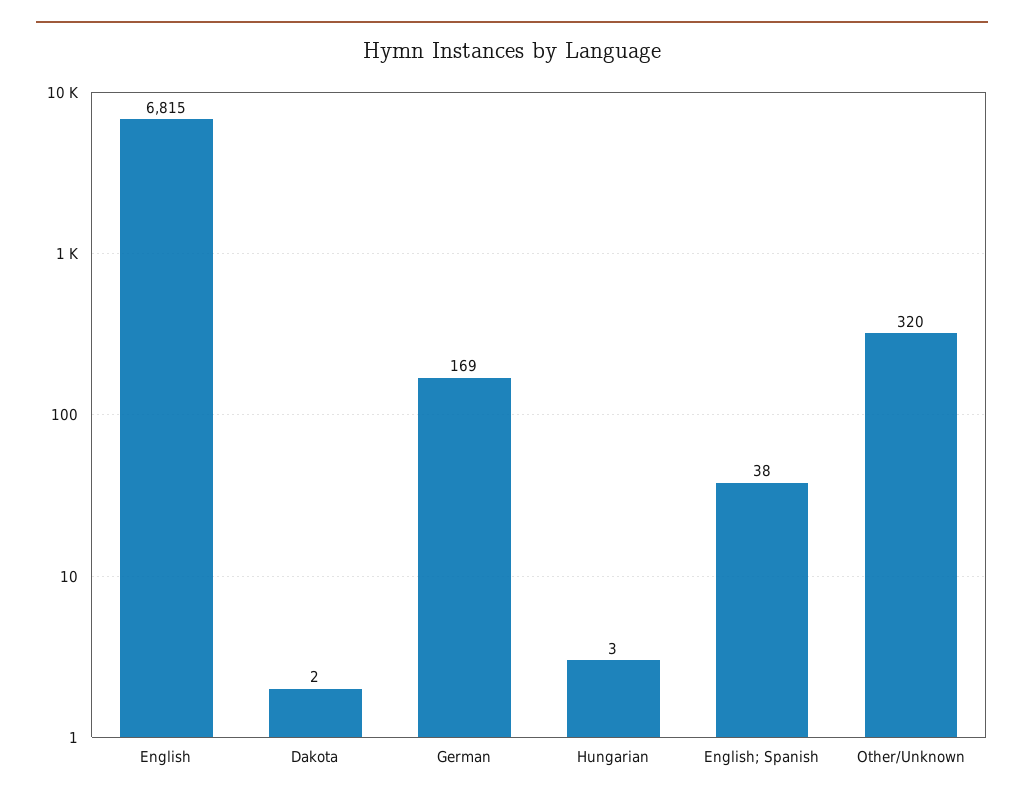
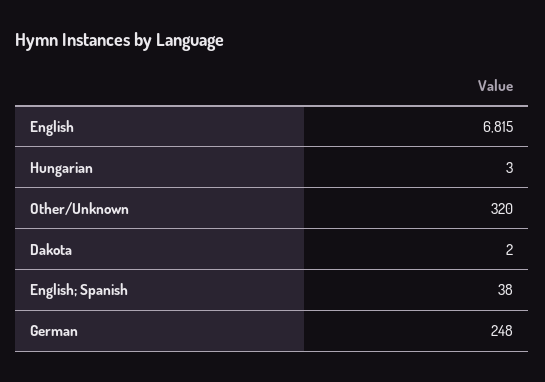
  {
    "English": 6815,
    "Dakota": 2,
-   "German": 169,
+   "German": 248,
    "Hungarian": 3,
    "English; Spanish": 38,
    "Other/Unknown": 320
  }

